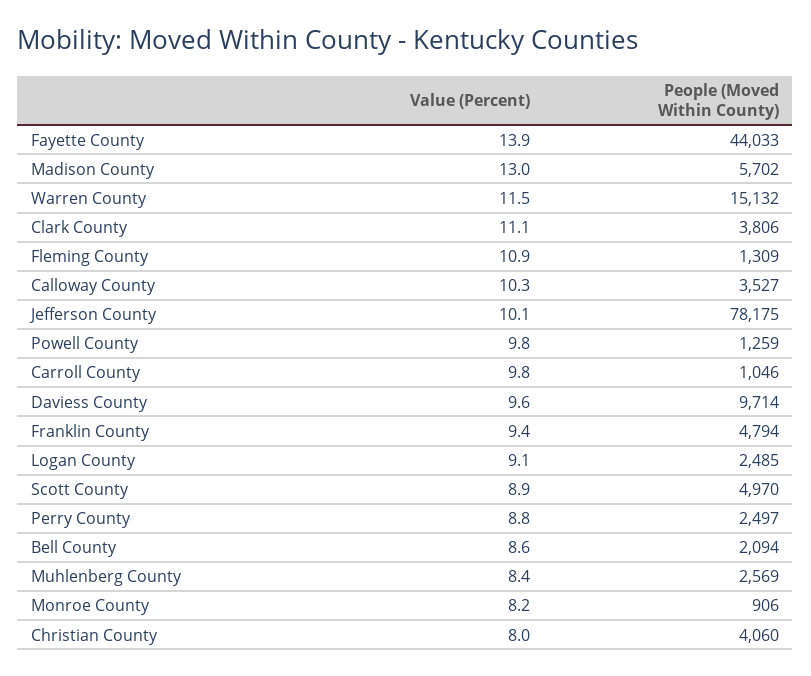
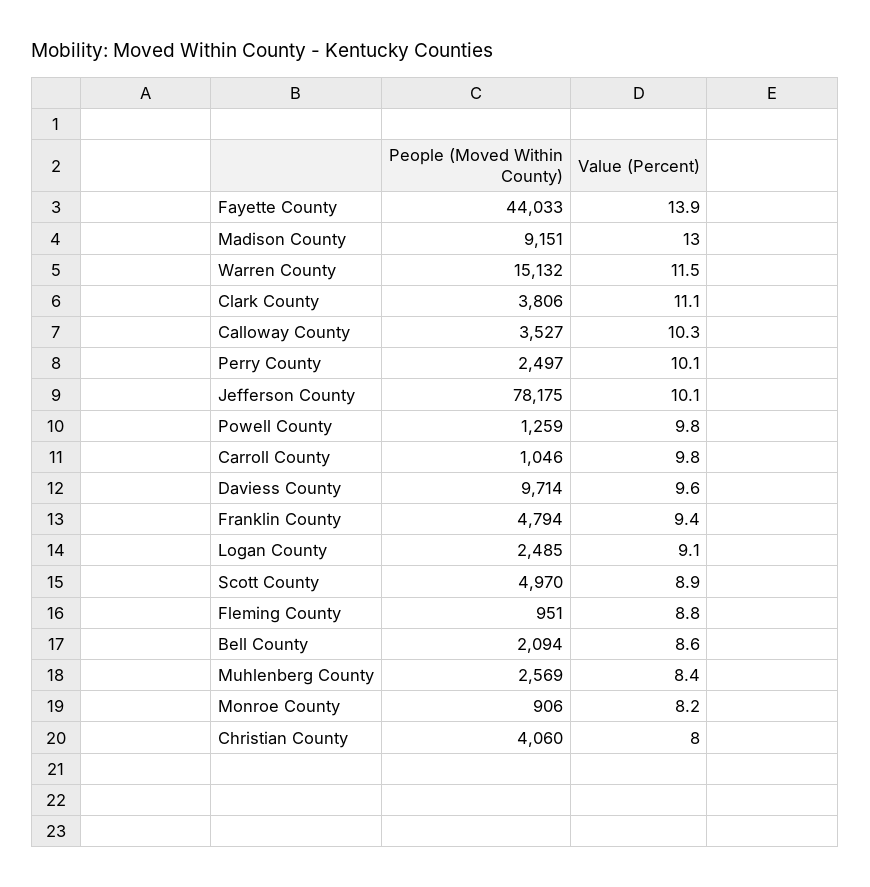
  {
    "Value (Percent)": {
      "Fayette County": 13.9,
      "Madison County": 13,
      "Warren County": 11.5,
      "Clark County": 11.1,
-     "Fleming County": 10.9,
+     "Fleming County": 8.8,
      "Calloway County": 10.3,
      "Jefferson County": 10.1,
      "Powell County": 9.8,
      "Carroll County": 9.8,
      "Daviess County": 9.6,
      "Franklin County": 9.4,
      "Logan County": 9.1,
      "Scott County": 8.9,
-     "Perry County": 8.8,
+     "Perry County": 10.1,
      "Bell County": 8.6,
      "Muhlenberg County": 8.4,
      "Monroe County": 8.2,
      "Christian County": 8
    },
    "People (Moved Within County)": {
      "Fayette County": 44033,
-     "Madison County": 5702,
+     "Madison County": 9151,
      "Warren County": 15132,
      "Clark County": 3806,
-     "Fleming County": 1309,
+     "Fleming County": 951,
      "Calloway County": 3527,
      "Jefferson County": 78175,
      "Powell County": 1259,
      "Carroll County": 1046,
      "Daviess County": 9714,
      "Franklin County": 4794,
      "Logan County": 2485,
      "Scott County": 4970,
      "Perry County": 2497,
      "Bell County": 2094,
      "Muhlenberg County": 2569,
      "Monroe County": 906,
      "Christian County": 4060
    }
  }

